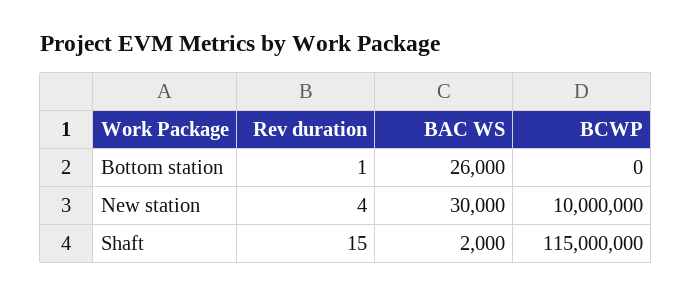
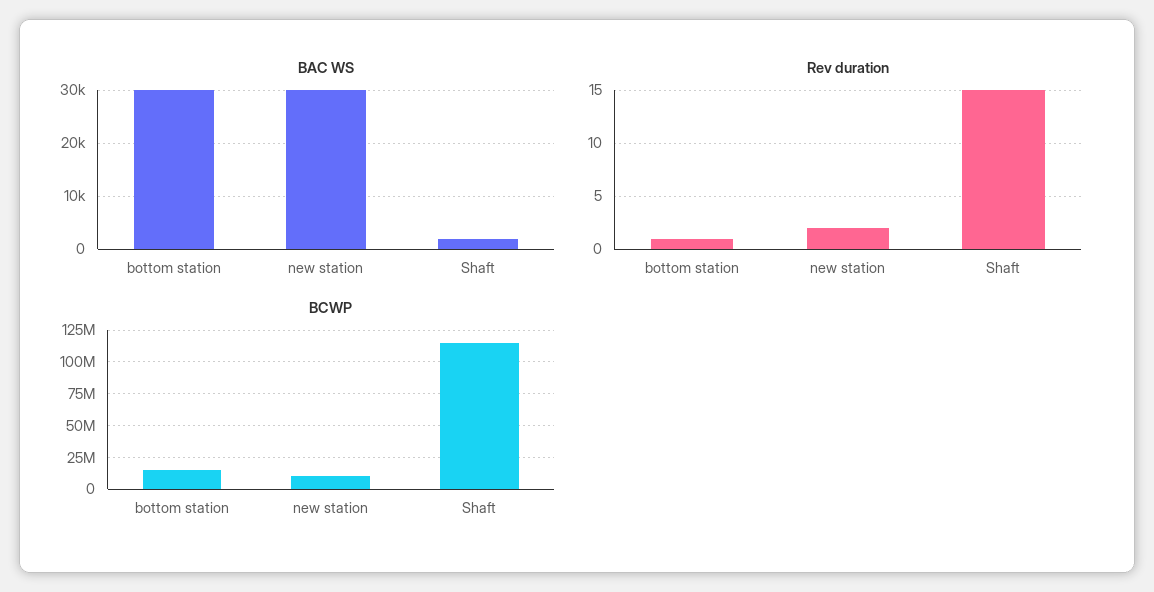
  {
    "Rev duration": {
      "Bottom station": 1,
-     "New station": 4,
+     "New station": 2,
      "Shaft": 15
    },
    "BAC WS": {
-     "Bottom station": 26000,
+     "Bottom station": 30000,
      "New station": 30000,
      "Shaft": 2000
    },
    "BCWP": {
-     "Bottom station": 0,
+     "Bottom station": 15000000,
      "New station": 10000000,
      "Shaft": 115000000
    }
  }

